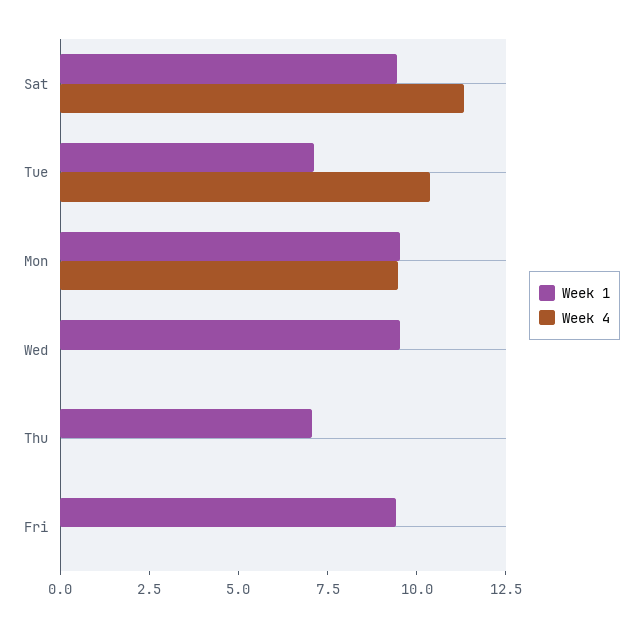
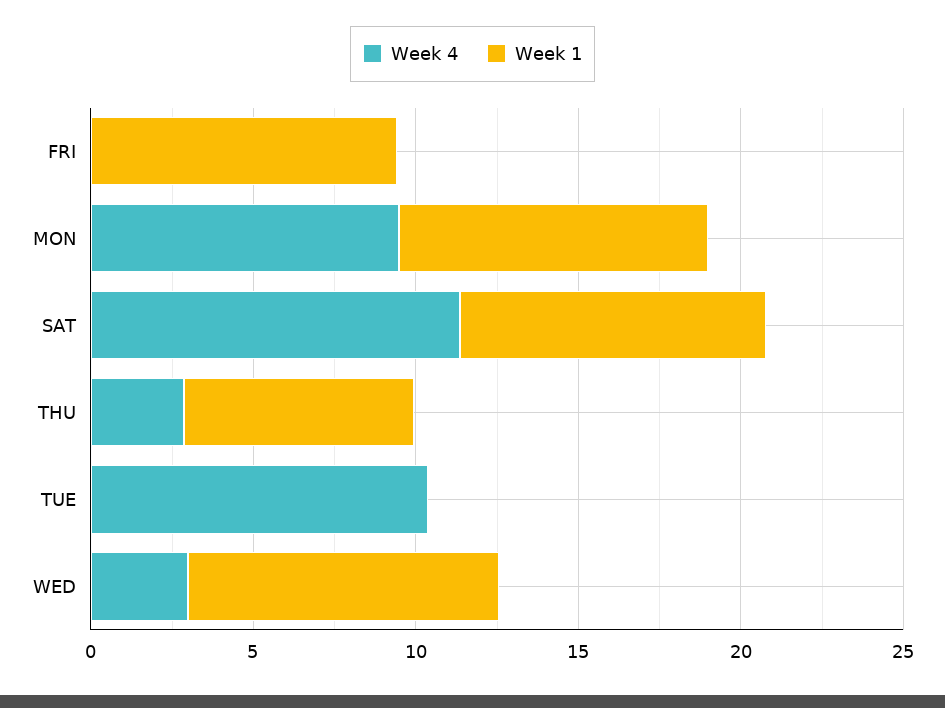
  {
    "Week 1": {
      "Sat": 9.5,
-     "Tue": 7,
+     "Tue": 0,
      "Mon": 9.5,
      "Wed": 9.5,
      "Thu": 7,
      "Fri": 9.5
    },
    "Week 4": {
      "Sat": 11.5,
      "Tue": 10.5,
      "Mon": 9.5,
-     "Wed": 0,
+     "Wed": 3,
-     "Thu": 0,
+     "Thu": 3,
      "Fri": 0
    }
  }

